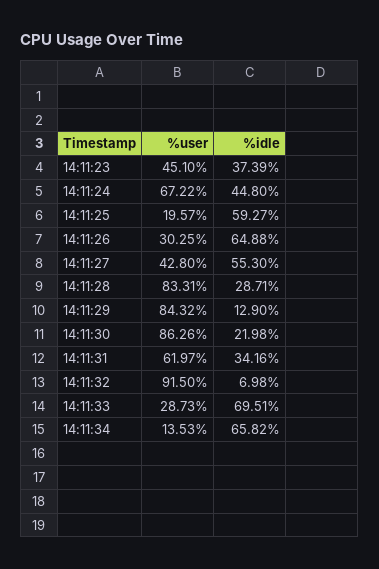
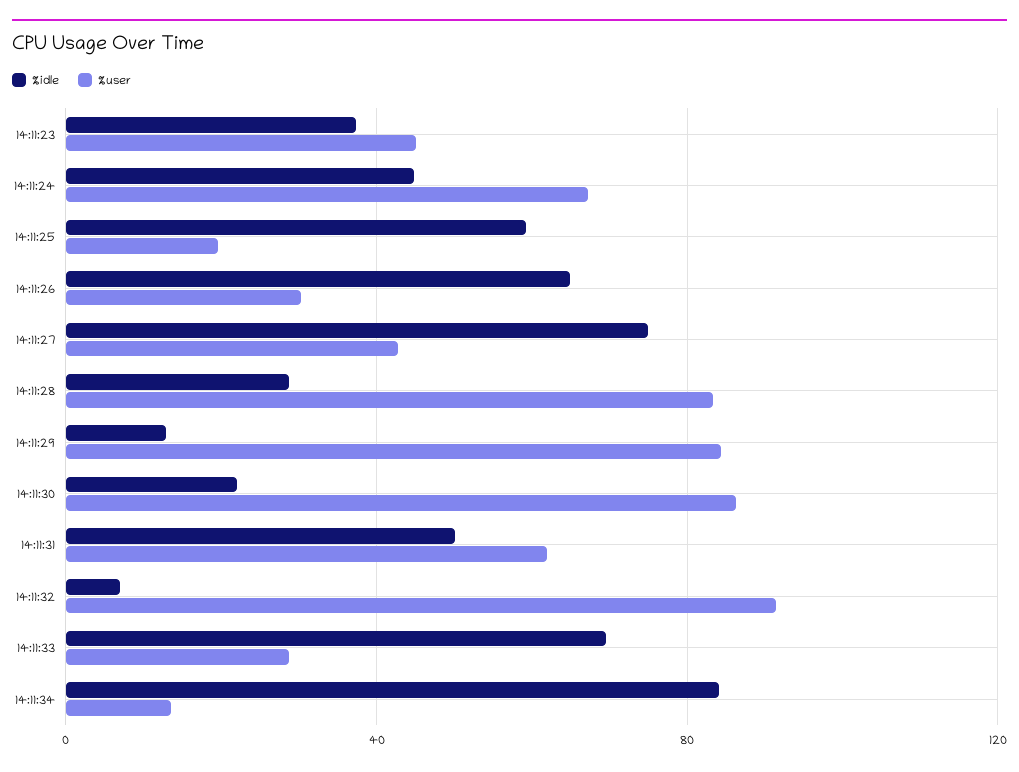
  {
    "%user": {
      "14:11:23": 45.1,
      "14:11:24": 67.22,
      "14:11:25": 19.57,
      "14:11:26": 30.25,
      "14:11:27": 42.8,
      "14:11:28": 83.31,
      "14:11:29": 84.32,
      "14:11:30": 86.26,
      "14:11:31": 61.97,
      "14:11:32": 91.5,
      "14:11:33": 28.73,
      "14:11:34": 13.53
    },
    "%idle": {
      "14:11:23": 37.39,
      "14:11:24": 44.8,
      "14:11:25": 59.27,
      "14:11:26": 64.88,
-     "14:11:27": 55.3,
+     "14:11:27": 75,
      "14:11:28": 28.71,
      "14:11:29": 12.9,
      "14:11:30": 21.98,
-     "14:11:31": 34.16,
+     "14:11:31": 50,
      "14:11:32": 6.98,
      "14:11:33": 69.51,
-     "14:11:34": 65.82
+     "14:11:34": 85
    }
  }

